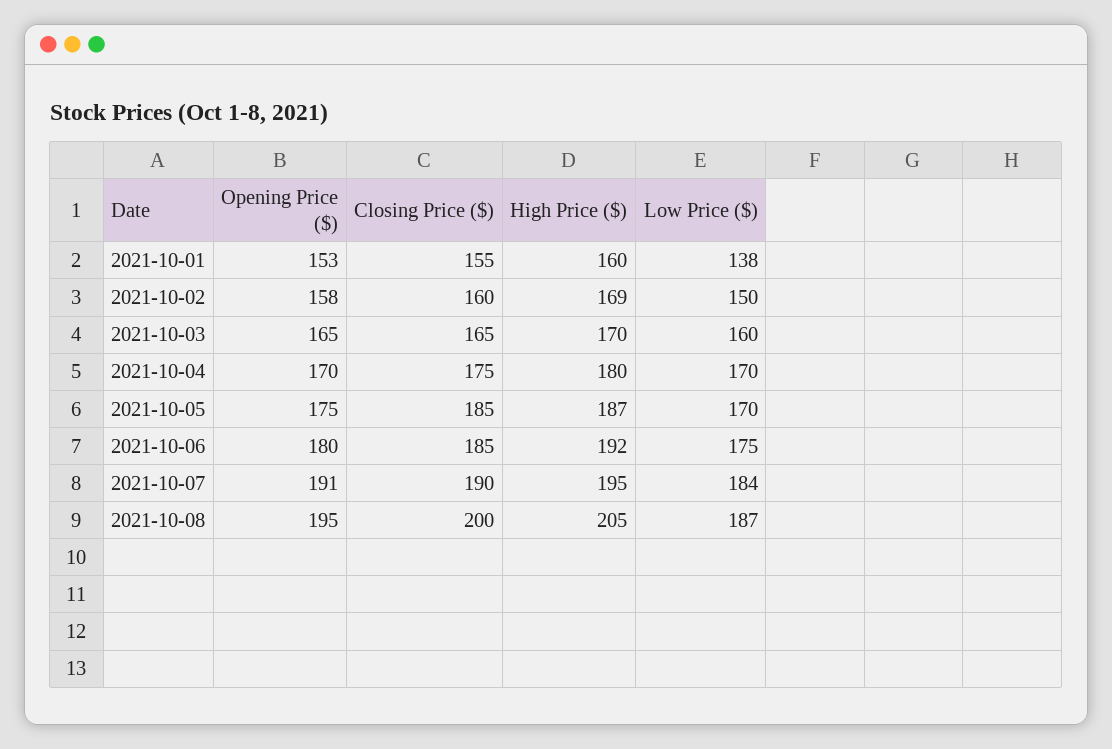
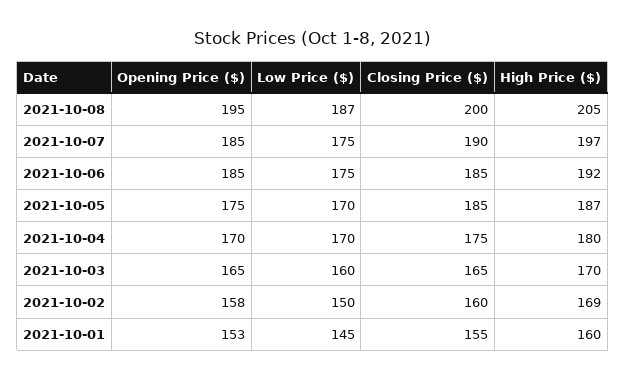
  {
    "Opening Price ($)": {
      "2021-10-01": 153,
      "2021-10-02": 158,
      "2021-10-03": 165,
      "2021-10-04": 170,
      "2021-10-05": 175,
-     "2021-10-06": 180,
+     "2021-10-06": 185,
-     "2021-10-07": 191,
+     "2021-10-07": 185,
      "2021-10-08": 195
    },
    "Closing Price ($)": {
      "2021-10-01": 155,
      "2021-10-02": 160,
      "2021-10-03": 165,
      "2021-10-04": 175,
      "2021-10-05": 185,
      "2021-10-06": 185,
      "2021-10-07": 190,
      "2021-10-08": 200
    },
    "High Price ($)": {
      "2021-10-01": 160,
      "2021-10-02": 169,
      "2021-10-03": 170,
      "2021-10-04": 180,
      "2021-10-05": 187,
      "2021-10-06": 192,
-     "2021-10-07": 195,
+     "2021-10-07": 197,
      "2021-10-08": 205
    },
    "Low Price ($)": {
-     "2021-10-01": 138,
+     "2021-10-01": 145,
      "2021-10-02": 150,
      "2021-10-03": 160,
      "2021-10-04": 170,
      "2021-10-05": 170,
      "2021-10-06": 175,
-     "2021-10-07": 184,
+     "2021-10-07": 175,
      "2021-10-08": 187
    }
  }

